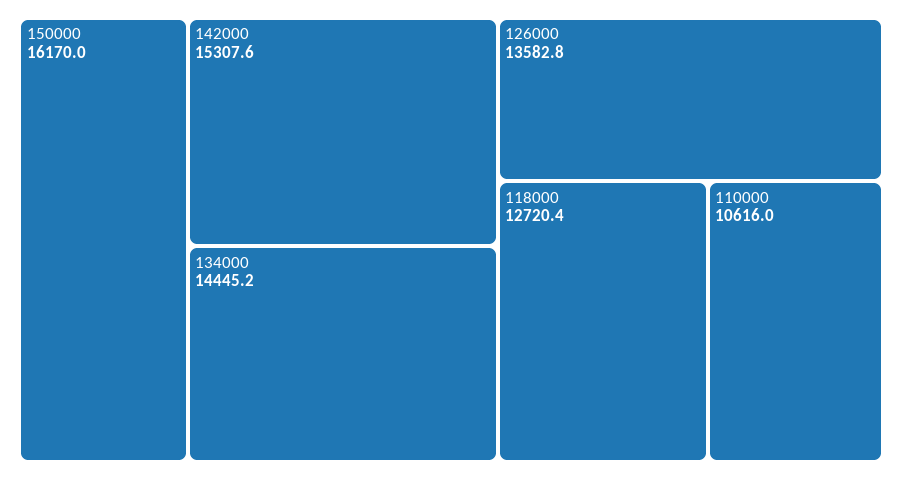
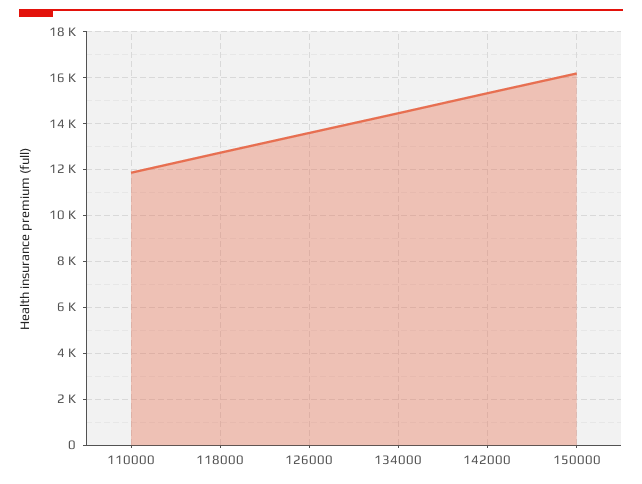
  {
    "150000": 16170,
    "142000": 15307.6,
    "134000": 14445.2,
    "126000": 13582.8,
    "118000": 12720.4,
-   "110000": 10616
+   "110000": 12000
  }

